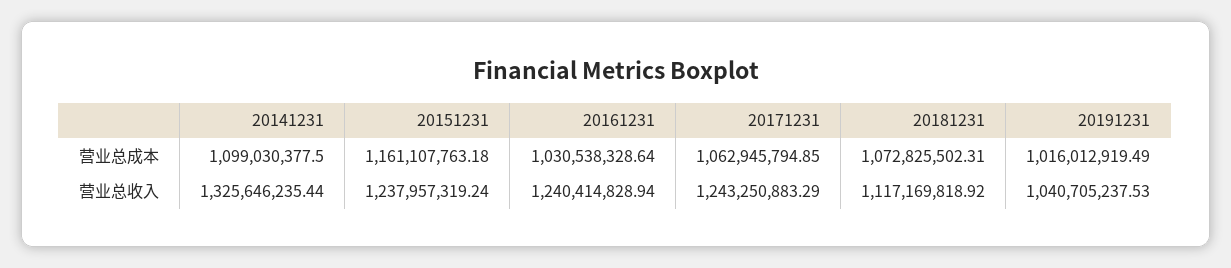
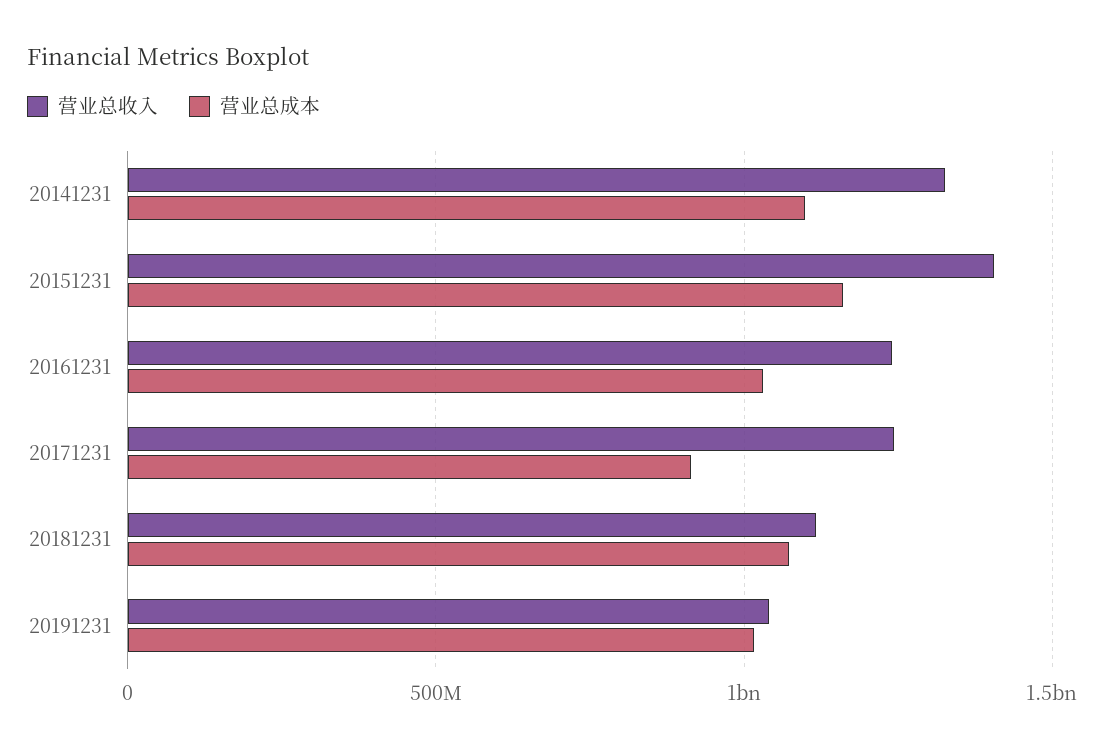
  {
    "营业总成本": {
      "20141231": 1099030377.5,
      "20151231": 1161107763.18,
      "20161231": 1030538328.64,
-     "20171231": 1062945794.85,
+     "20171231": 900000000,
      "20181231": 1072825502.31,
      "20191231": 1016012919.49
    },
    "营业总收入": {
      "20141231": 1325646235.44,
-     "20151231": 1237957319.24,
+     "20151231": 1400000000,
      "20161231": 1240414828.94,
      "20171231": 1243250883.29,
      "20181231": 1117169818.92,
      "20191231": 1040705237.53
    }
  }

